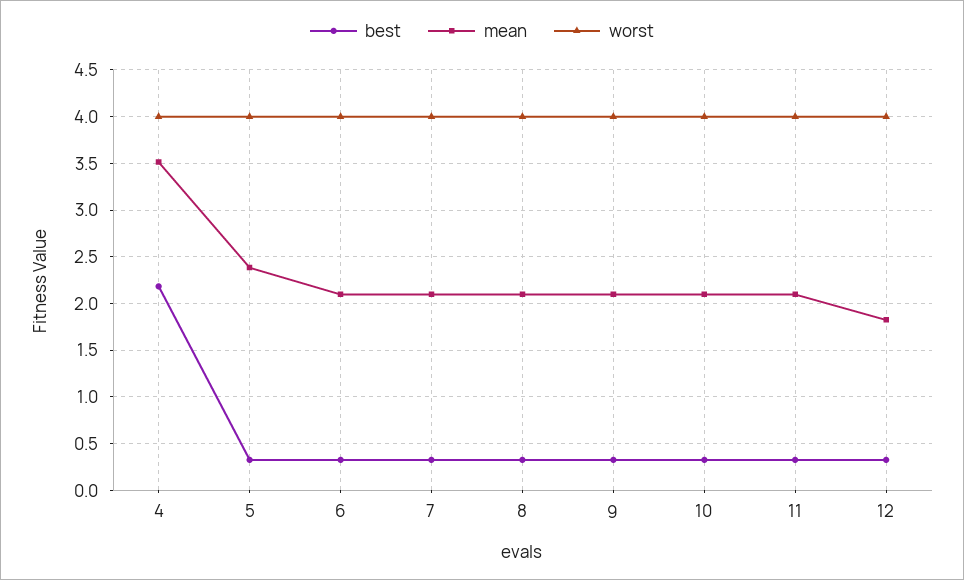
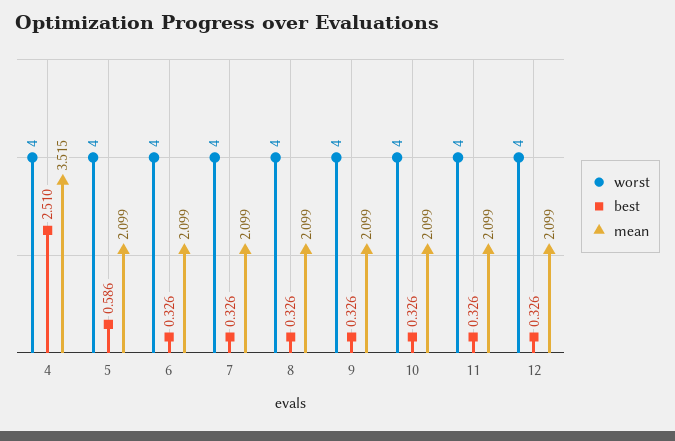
  {
    "best": {
-     "4": 2.2,
+     "4": 2.51,
-     "5": 0.3,
+     "5": 0.586,
      "6": 0.326,
      "7": 0.326,
      "8": 0.326,
      "9": 0.326,
      "10": 0.326,
      "11": 0.326,
      "12": 0.326
    },
    "mean": {
      "4": 3.515,
-     "5": 2.4,
+     "5": 2.099,
      "6": 2.099,
      "7": 2.099,
      "8": 2.099,
      "9": 2.099,
      "10": 2.099,
      "11": 2.099,
-     "12": 1.8
+     "12": 2.099
    },
    "worst": {
      "4": 4,
      "5": 4,
      "6": 4,
      "7": 4,
      "8": 4,
      "9": 4,
      "10": 4,
      "11": 4,
      "12": 4
    }
  }

